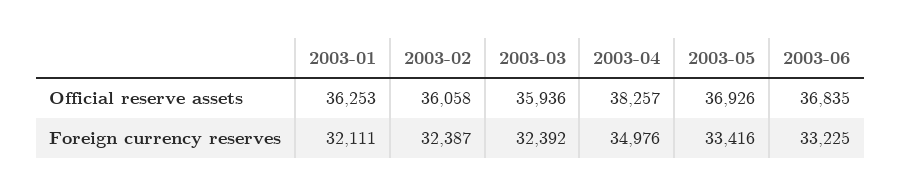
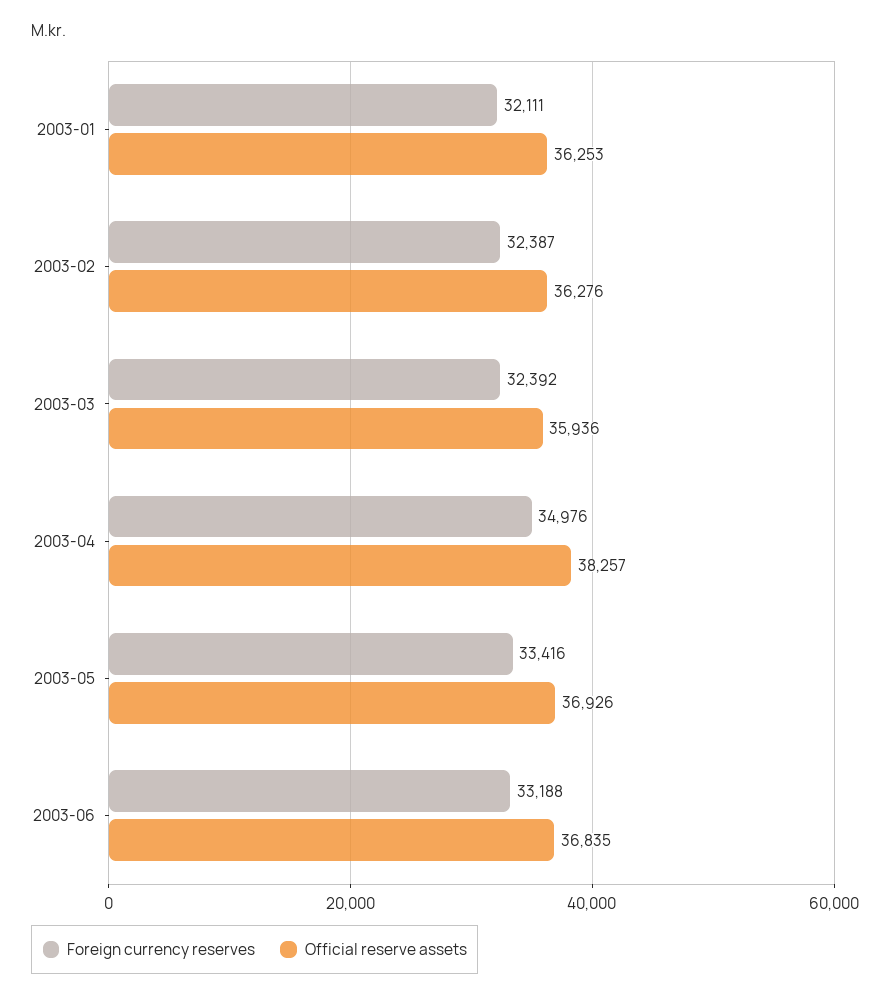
  {
    "Official reserve assets": {
      "2003-01": 36253,
-     "2003-02": 36058,
+     "2003-02": 36276,
      "2003-03": 35936,
      "2003-04": 38257,
      "2003-05": 36926,
      "2003-06": 36835
    },
    "Foreign currency reserves": {
      "2003-01": 32111,
      "2003-02": 32387,
      "2003-03": 32392,
      "2003-04": 34976,
      "2003-05": 33416,
-     "2003-06": 33225
+     "2003-06": 33188
    }
  }

